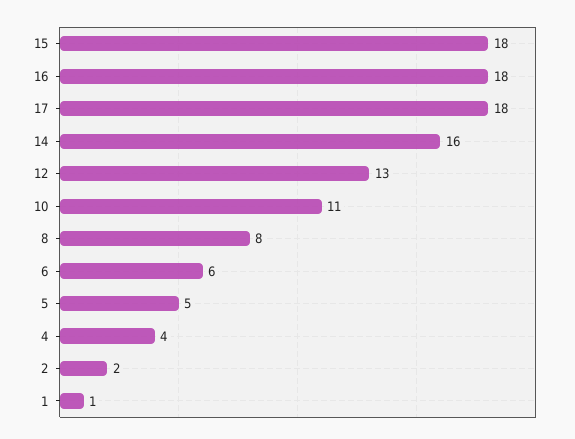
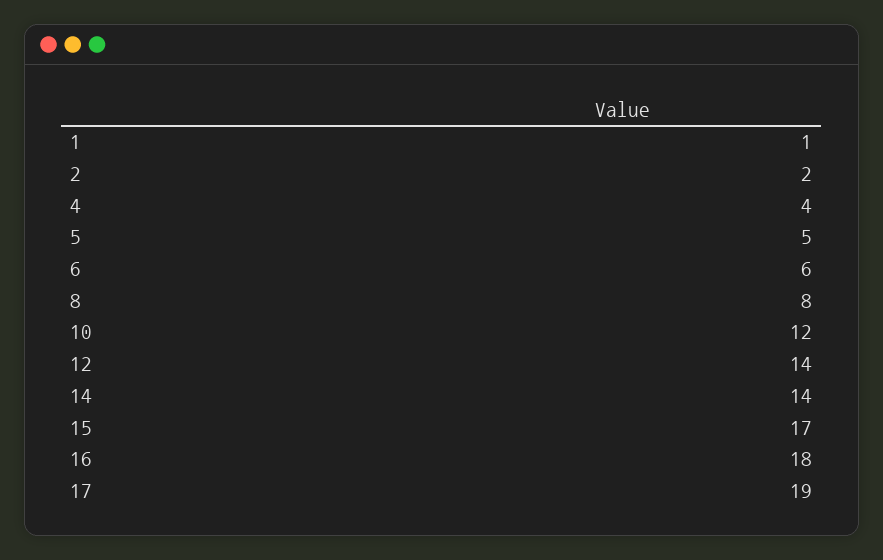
  {
-   "15": 18,
+   "15": 17,
    "16": 18,
-   "17": 18,
+   "17": 19,
-   "14": 16,
+   "14": 14,
-   "12": 13,
+   "12": 14,
-   "10": 11,
+   "10": 12,
    "8": 8,
    "6": 6,
    "5": 5,
    "4": 4,
    "2": 2,
    "1": 1
  }

